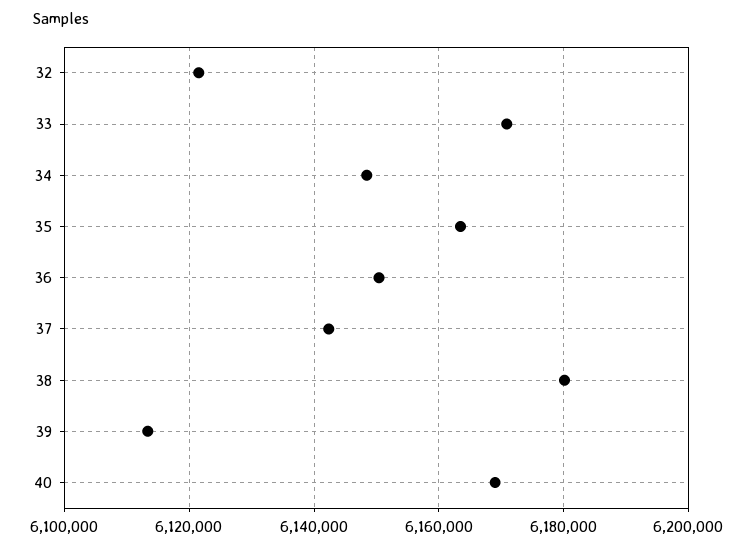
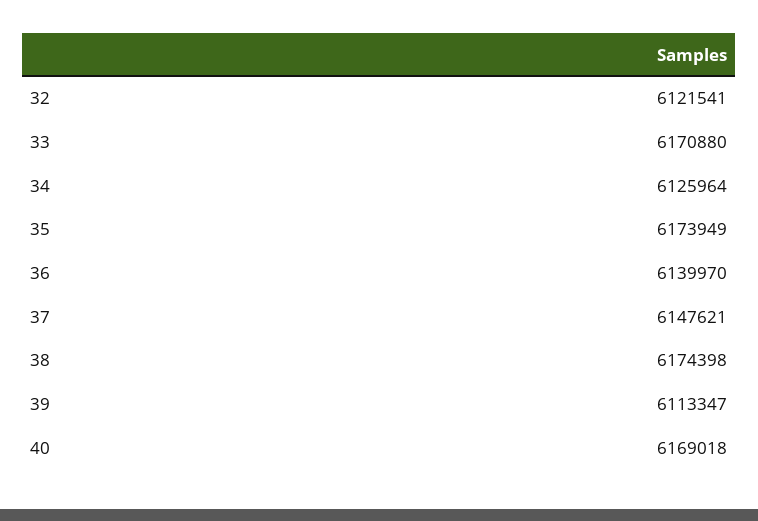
  {
    "32": 6121541,
    "33": 6170880,
-   "34": 6148000,
+   "34": 6125964,
-   "35": 6164000,
+   "35": 6173949,
-   "36": 6150000,
+   "36": 6139970,
-   "37": 6142000,
+   "37": 6147621,
-   "38": 6180000,
+   "38": 6174398,
    "39": 6113347,
    "40": 6169018
  }

